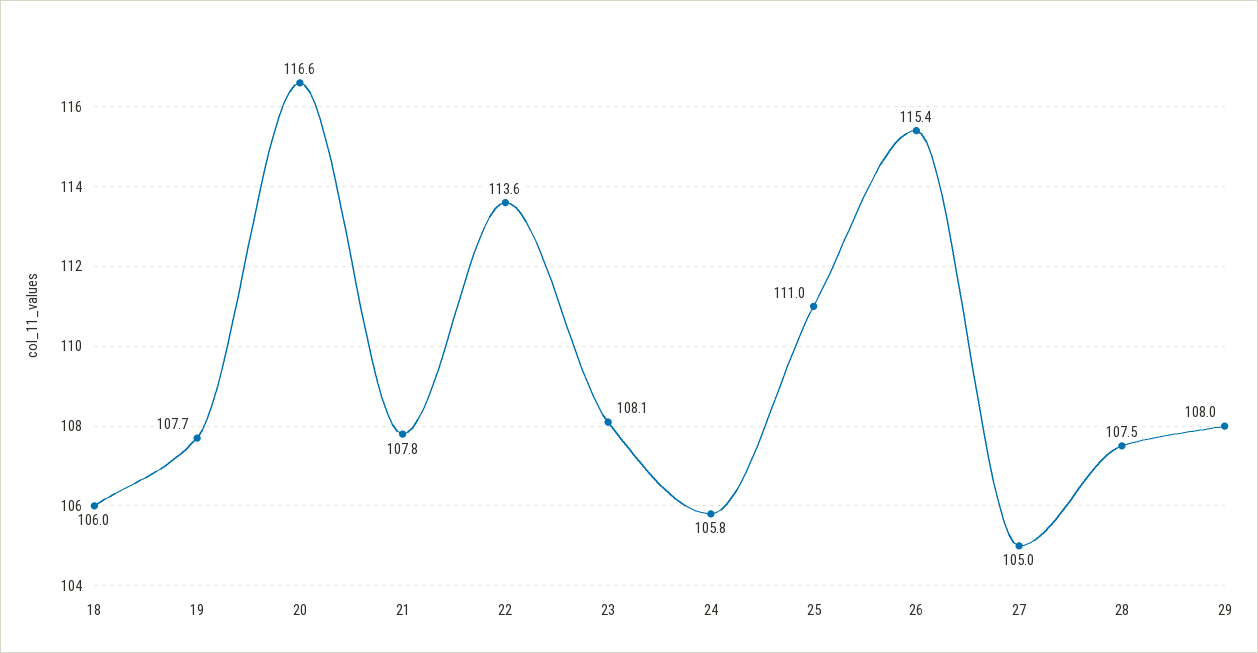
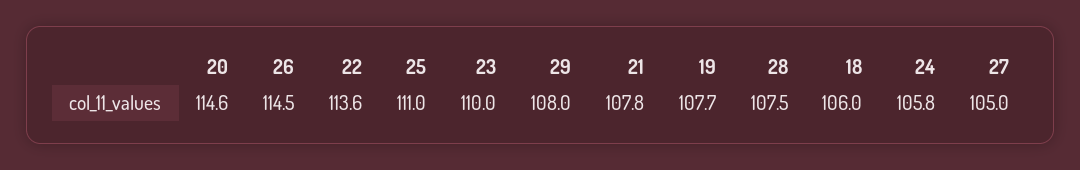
  {
    "18": 106,
    "19": 107.7,
-   "20": 116.6,
+   "20": 114.6,
    "21": 107.8,
    "22": 113.6,
-   "23": 108.1,
+   "23": 110,
    "24": 105.8,
    "25": 111,
-   "26": 115.4,
+   "26": 114.5,
    "27": 105,
    "28": 107.5,
    "29": 108
  }

